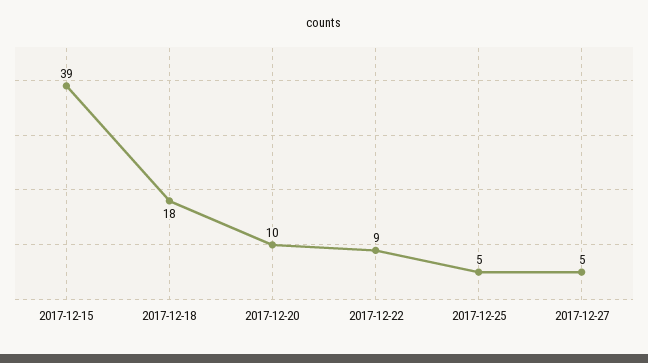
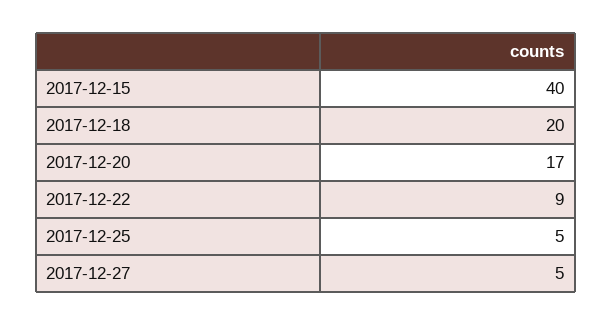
  {
-   "2017-12-15": 39,
+   "2017-12-15": 40,
-   "2017-12-18": 18,
+   "2017-12-18": 20,
-   "2017-12-20": 10,
+   "2017-12-20": 17,
    "2017-12-22": 9,
    "2017-12-25": 5,
    "2017-12-27": 5
  }

